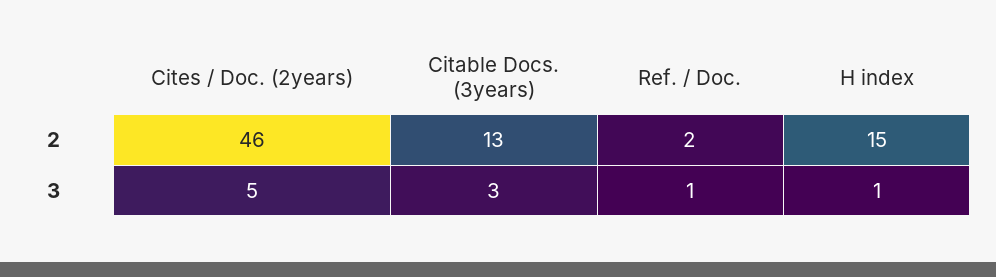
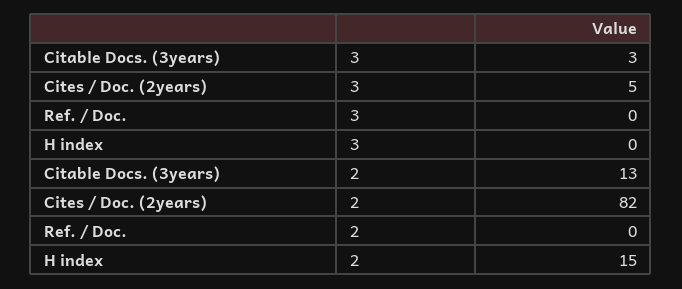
  {
    "Cites / Doc. (2years)": {
-     "2": 46,
+     "2": 82,
      "3": 5
    },
    "Citable Docs. (3years)": {
      "2": 13,
      "3": 3
    },
    "Ref. / Doc.": {
-     "2": 2,
+     "2": 0,
-     "3": 1
+     "3": 0
    },
    "H index": {
      "2": 15,
-     "3": 1
+     "3": 0
    }
  }

